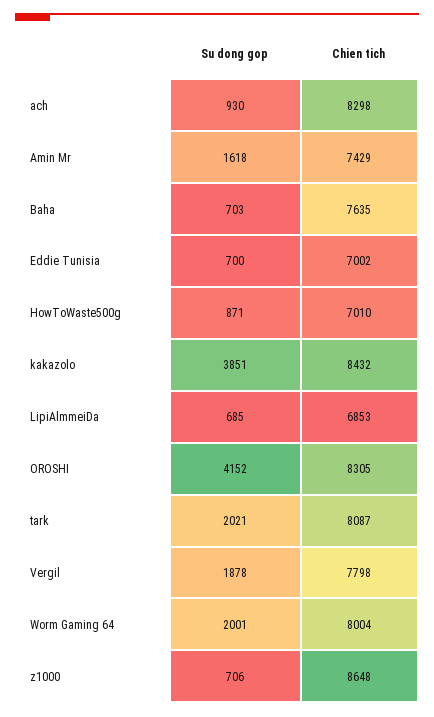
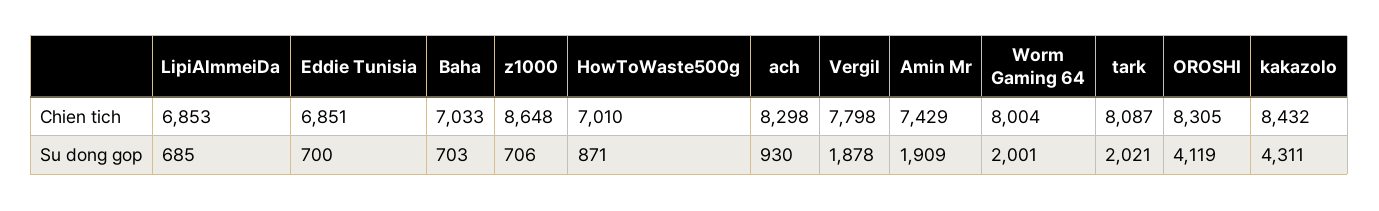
  {
    "Su dong gop": {
      "ach": 930,
-     "Amin Mr": 1618,
+     "Amin Mr": 1909,
      "Baha": 703,
      "Eddie Tunisia": 700,
      "HowToWaste500g": 871,
-     "kakazolo": 3851,
+     "kakazolo": 4311,
      "LipiAlmmeiDa": 685,
-     "OROSHI": 4152,
+     "OROSHI": 4119,
      "tark": 2021,
      "Vergil": 1878,
      "Worm Gaming 64": 2001,
      "z1000": 706
    },
    "Chien tich": {
      "ach": 8298,
      "Amin Mr": 7429,
-     "Baha": 7635,
+     "Baha": 7033,
-     "Eddie Tunisia": 7002,
+     "Eddie Tunisia": 6851,
      "HowToWaste500g": 7010,
      "kakazolo": 8432,
      "LipiAlmmeiDa": 6853,
      "OROSHI": 8305,
      "tark": 8087,
      "Vergil": 7798,
      "Worm Gaming 64": 8004,
      "z1000": 8648
    }
  }

